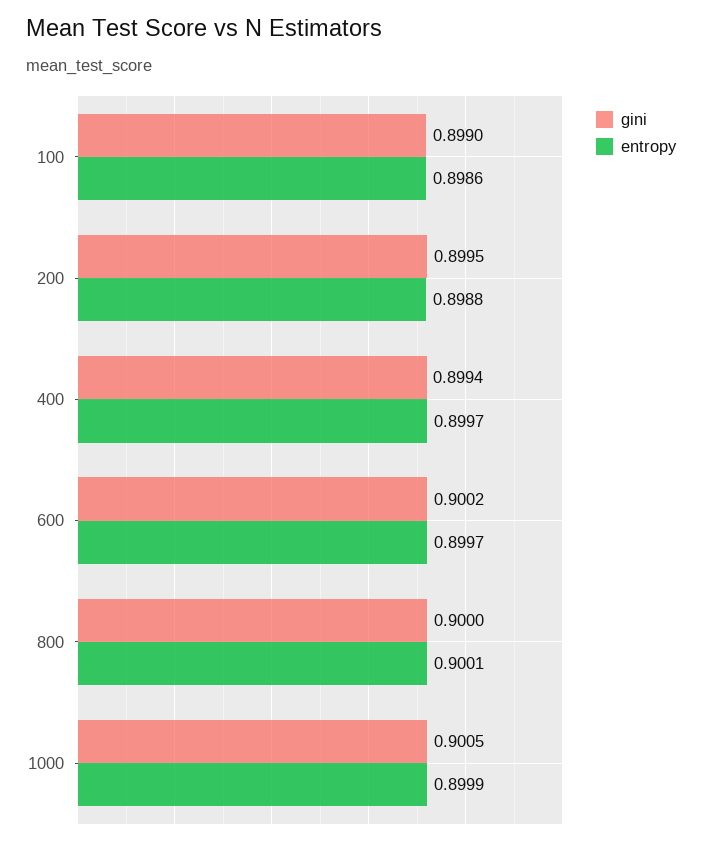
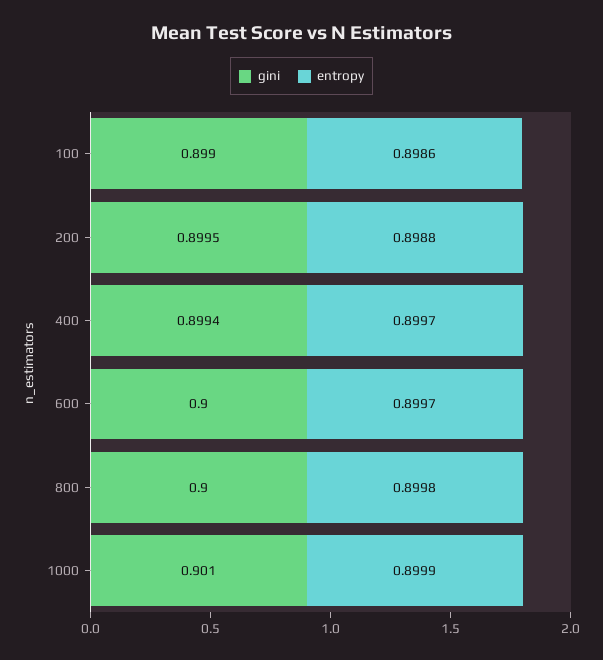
  {
    "gini": {
      "100": 0.899,
      "200": 0.8995,
      "400": 0.8994,
-     "600": 0.9002,
+     "600": 0.9,
      "800": 0.9,
-     "1000": 0.9005
+     "1000": 0.901
    },
    "entropy": {
      "100": 0.8986,
      "200": 0.8988,
      "400": 0.8997,
      "600": 0.8997,
-     "800": 0.9001,
+     "800": 0.8998,
      "1000": 0.8999
    }
  }

